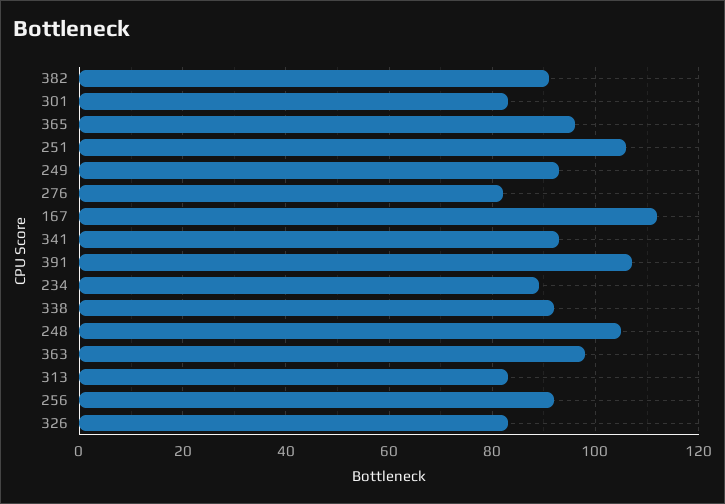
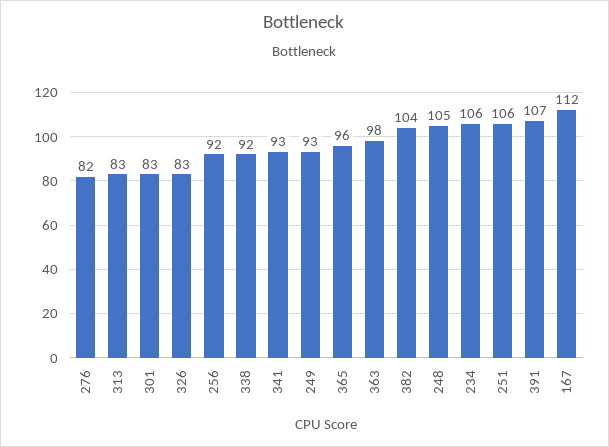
  {
-   "382": 90,
+   "382": 104,
    "301": 83,
    "365": 96,
    "251": 106,
    "249": 93,
    "276": 82,
    "167": 112,
    "341": 93,
    "391": 107,
-   "234": 90,
+   "234": 106,
    "338": 92,
    "248": 105,
    "363": 98,
    "313": 83,
    "256": 92,
    "326": 83
  }

